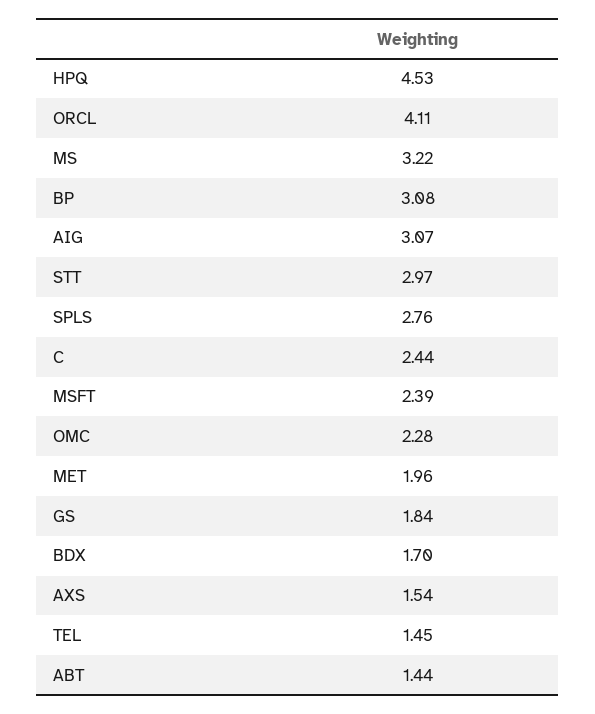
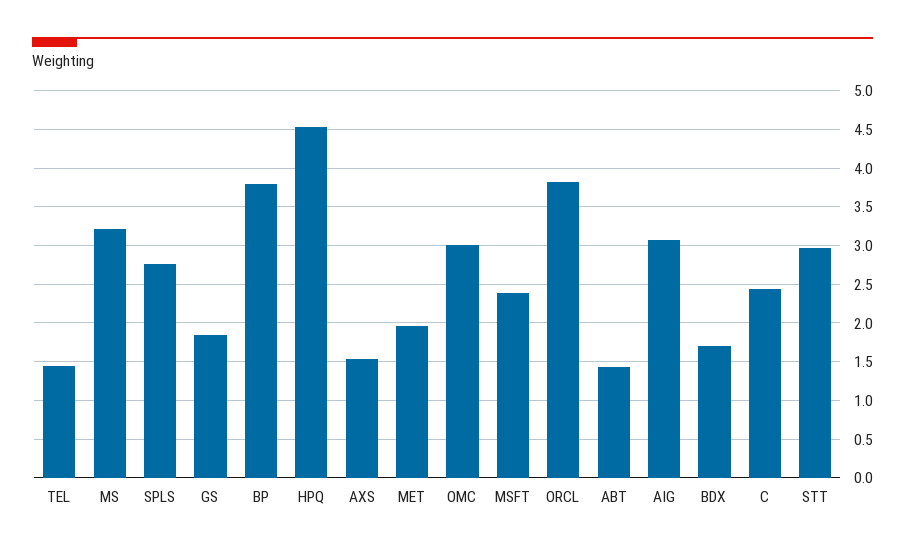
  {
    "HPQ": 4.53,
-   "ORCL": 4.11,
+   "ORCL": 3.8,
    "MS": 3.22,
-   "BP": 3.08,
+   "BP": 3.8,
    "AIG": 3.07,
    "STT": 2.97,
    "SPLS": 2.76,
    "C": 2.44,
    "MSFT": 2.39,
-   "OMC": 2.28,
+   "OMC": 3,
    "MET": 1.96,
    "GS": 1.84,
    "BDX": 1.7,
    "AXS": 1.54,
    "TEL": 1.45,
    "ABT": 1.44
  }

